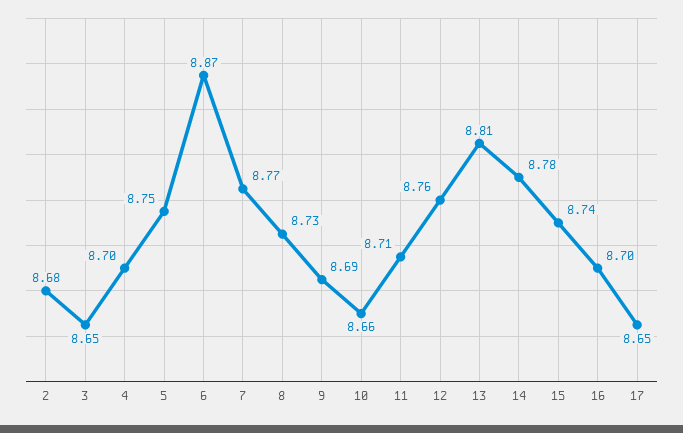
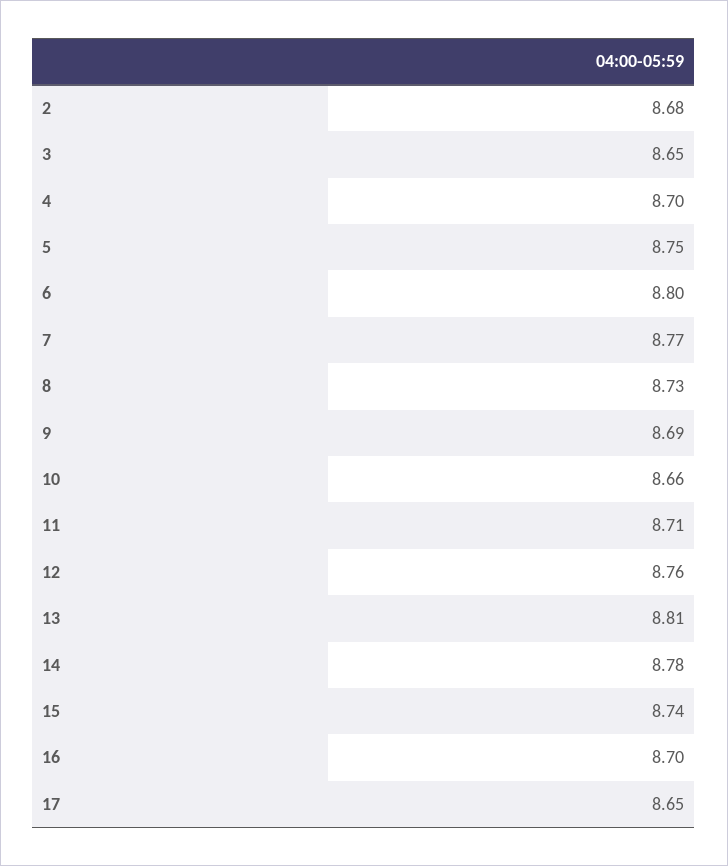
  {
    "2": 8.68,
    "3": 8.65,
    "4": 8.7,
    "5": 8.75,
-   "6": 8.87,
+   "6": 8.8,
    "7": 8.77,
    "8": 8.73,
    "9": 8.69,
    "10": 8.66,
    "11": 8.71,
    "12": 8.76,
    "13": 8.81,
    "14": 8.78,
    "15": 8.74,
    "16": 8.7,
    "17": 8.65
  }

